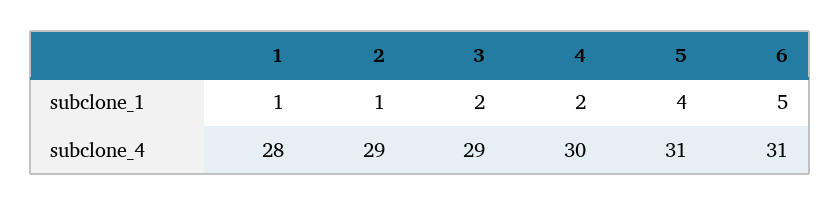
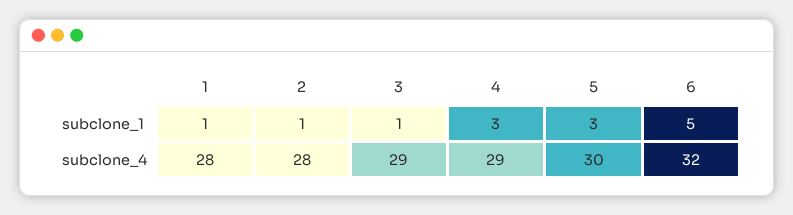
  {
    "1": {
      "subclone_1": 1,
      "subclone_4": 28
    },
    "2": {
      "subclone_1": 1,
-     "subclone_4": 29
+     "subclone_4": 28
    },
    "3": {
-     "subclone_1": 2,
+     "subclone_1": 1,
      "subclone_4": 29
    },
    "4": {
-     "subclone_1": 2,
+     "subclone_1": 3,
-     "subclone_4": 30
+     "subclone_4": 29
    },
    "5": {
-     "subclone_1": 4,
+     "subclone_1": 3,
-     "subclone_4": 31
+     "subclone_4": 30
    },
    "6": {
      "subclone_1": 5,
-     "subclone_4": 31
+     "subclone_4": 32
    }
  }

